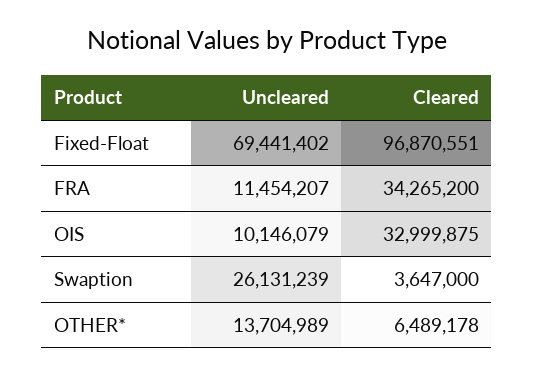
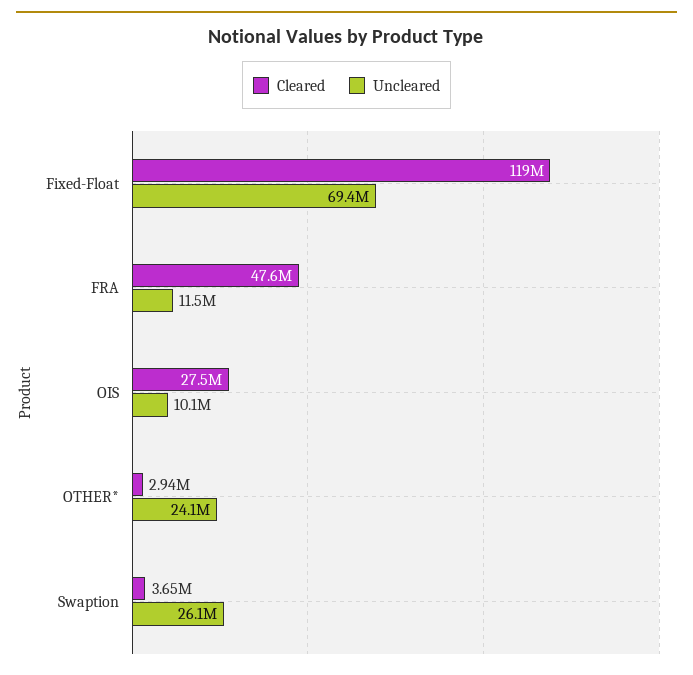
  {
    "Uncleared": {
      "Fixed-Float": 69441402,
      "FRA": 11454207,
      "OIS": 10146079,
      "Swaption": 26131239,
-     "OTHER*": 13704989
+     "OTHER*": 24100000
    },
    "Cleared": {
-     "Fixed-Float": 96870551,
+     "Fixed-Float": 119000000,
-     "FRA": 34265200,
+     "FRA": 47600000,
-     "OIS": 32999875,
+     "OIS": 27500000,
      "Swaption": 3647000,
-     "OTHER*": 6489178
+     "OTHER*": 2940000
    }
  }

